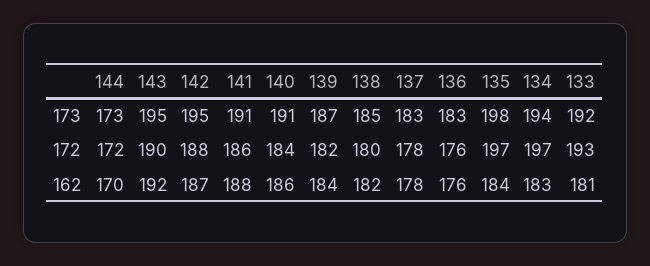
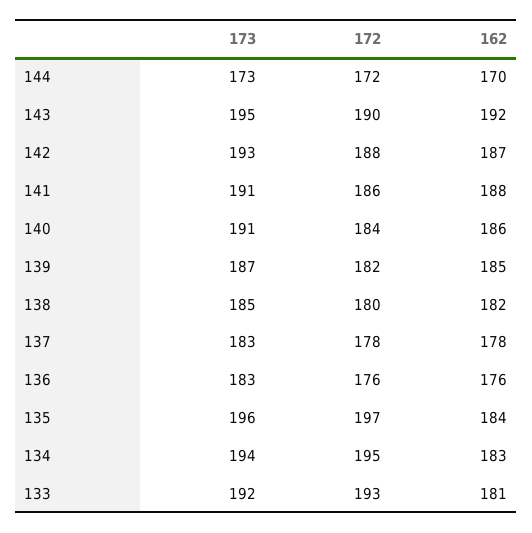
  {
    "144": {
      "173": 173,
      "172": 172,
      "162": 170
    },
    "143": {
      "173": 195,
      "172": 190,
      "162": 192
    },
    "142": {
-     "173": 195,
+     "173": 193,
      "172": 188,
      "162": 187
    },
    "141": {
      "173": 191,
      "172": 186,
      "162": 188
    },
    "140": {
      "173": 191,
      "172": 184,
      "162": 186
    },
    "139": {
      "173": 187,
      "172": 182,
-     "162": 184
+     "162": 185
    },
    "138": {
      "173": 185,
      "172": 180,
      "162": 182
    },
    "137": {
      "173": 183,
      "172": 178,
      "162": 178
    },
    "136": {
      "173": 183,
      "172": 176,
      "162": 176
    },
    "135": {
-     "173": 198,
+     "173": 196,
      "172": 197,
      "162": 184
    },
    "134": {
      "173": 194,
-     "172": 197,
+     "172": 195,
      "162": 183
    },
    "133": {
      "173": 192,
      "172": 193,
      "162": 181
    }
  }

